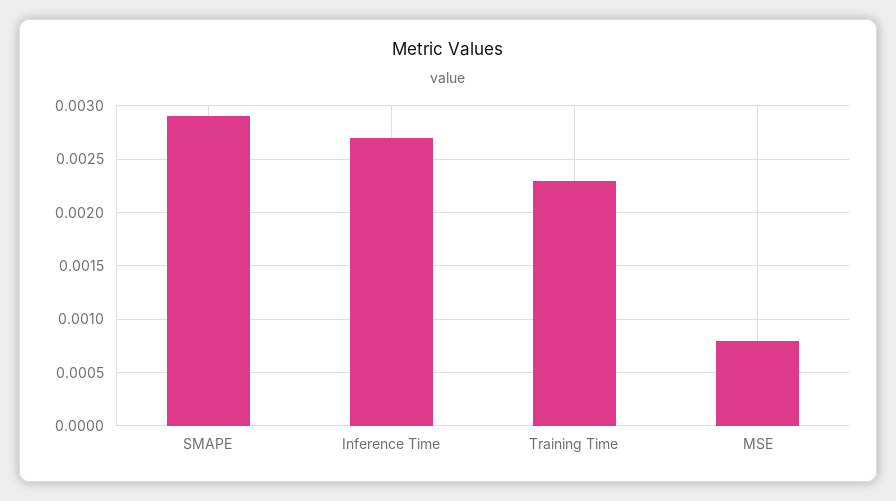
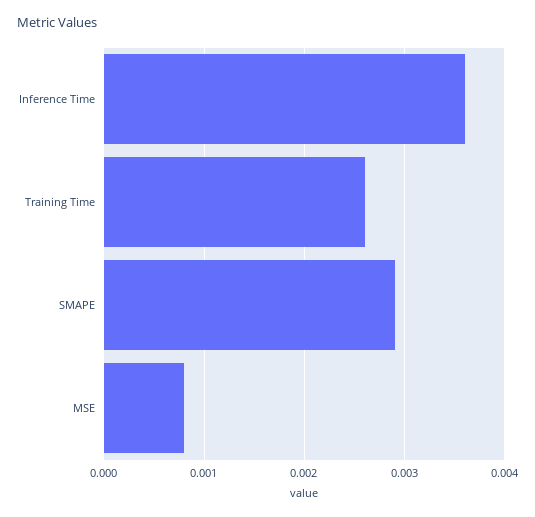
  {
    "SMAPE": 0.0029,
-   "Inference Time": 0.0027,
+   "Inference Time": 0.0036,
-   "Training Time": 0.0023,
+   "Training Time": 0.0026,
    "MSE": 0.0008
  }

